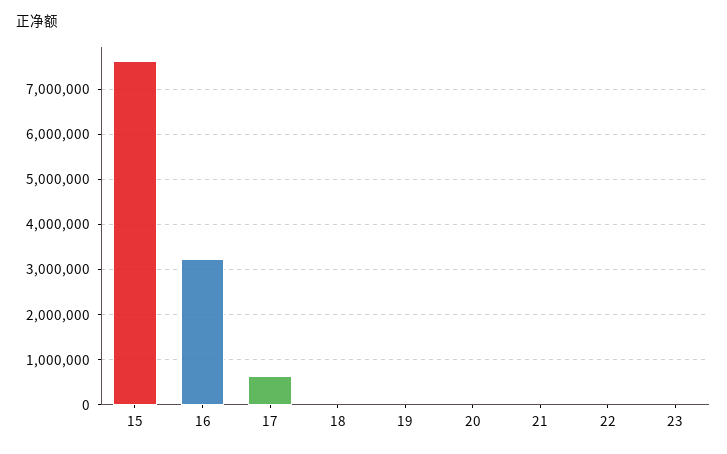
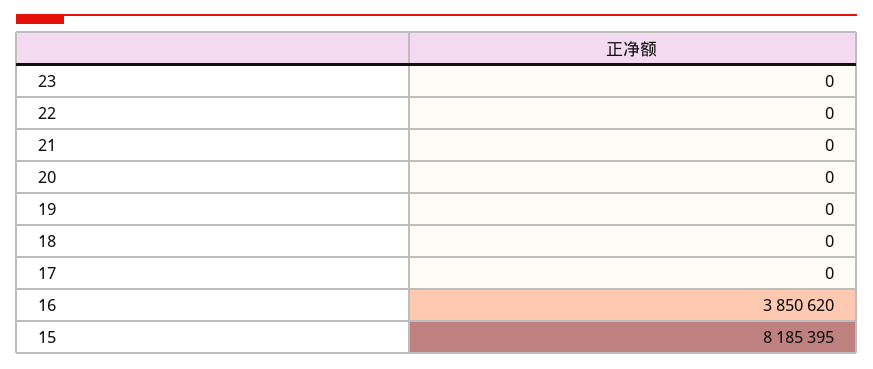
  {
-   "15": 7600000,
+   "15": 8185395,
-   "16": 3200000,
+   "16": 3850620,
-   "17": 600000,
+   "17": 0,
    "18": 0,
    "19": 0,
    "20": 0,
    "21": 0,
    "22": 0,
    "23": 0
  }

